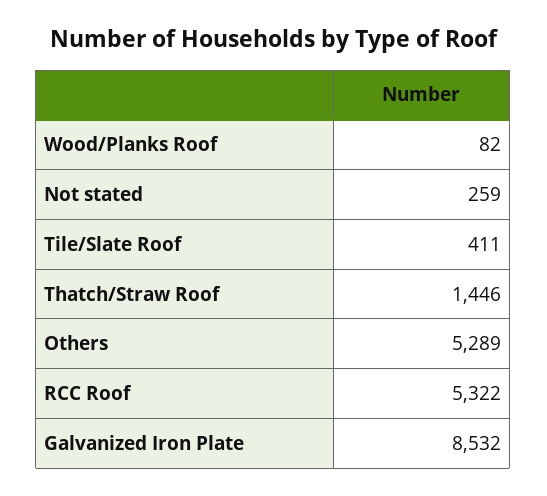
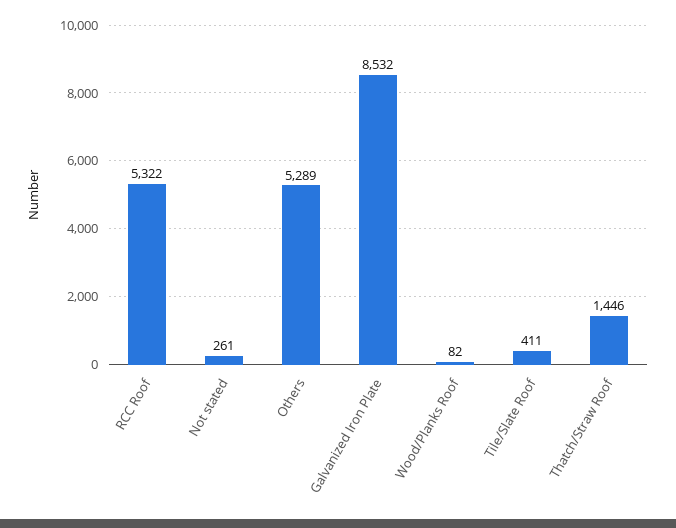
  {
    "Wood/Planks Roof": 82,
-   "Not stated": 259,
+   "Not stated": 261,
    "Tile/Slate Roof": 411,
    "Thatch/Straw Roof": 1446,
    "Others": 5289,
    "RCC Roof": 5322,
    "Galvanized Iron Plate": 8532
  }

